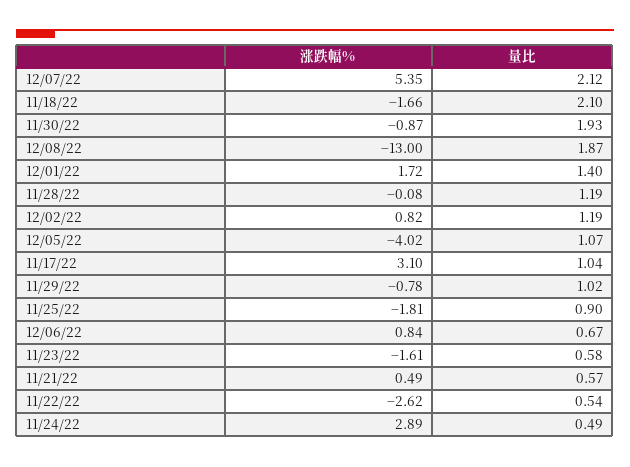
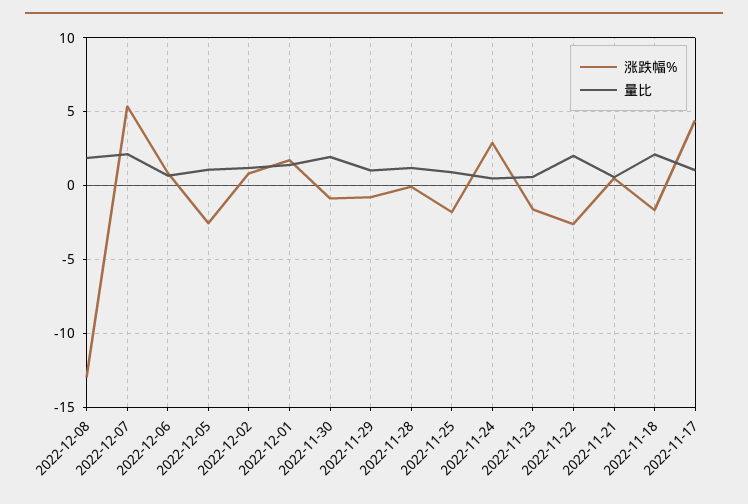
  {
    "涨跌幅%": {
      "12/07/22": 5.35,
      "11/18/22": -1.66,
      "11/30/22": -0.87,
      "12/08/22": -13,
      "12/01/22": 1.72,
      "11/28/22": -0.08,
      "12/02/22": 0.82,
-     "12/05/22": -4.02,
+     "12/05/22": -2.5,
-     "11/17/22": 3.1,
+     "11/17/22": 4.5,
      "11/29/22": -0.78,
      "11/25/22": -1.81,
      "12/06/22": 0.84,
      "11/23/22": -1.61,
      "11/21/22": 0.49,
      "11/22/22": -2.62,
      "11/24/22": 2.89
    },
    "量比": {
      "12/07/22": 2.12,
      "11/18/22": 2.1,
      "11/30/22": 1.93,
      "12/08/22": 1.87,
      "12/01/22": 1.4,
      "11/28/22": 1.19,
      "12/02/22": 1.19,
      "12/05/22": 1.07,
      "11/17/22": 1.04,
      "11/29/22": 1.02,
      "11/25/22": 0.9,
      "12/06/22": 0.67,
      "11/23/22": 0.58,
      "11/21/22": 0.57,
-     "11/22/22": 0.54,
+     "11/22/22": 2,
      "11/24/22": 0.49
    }
  }

